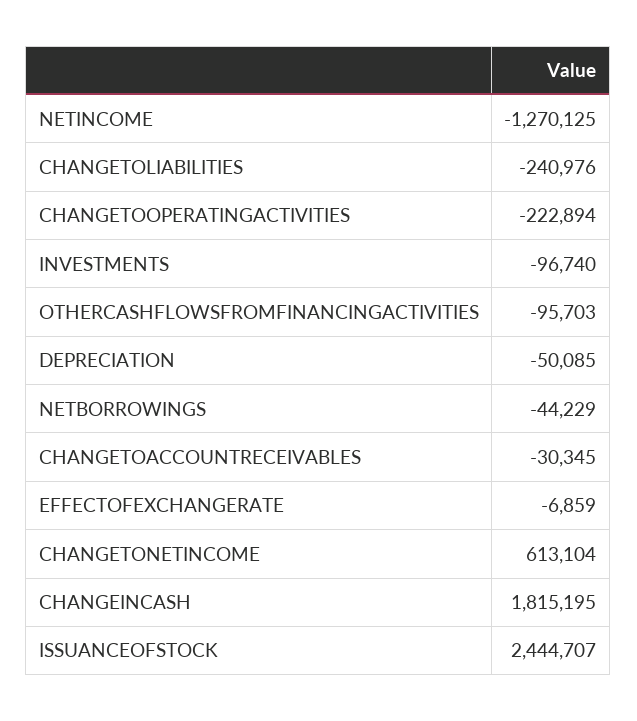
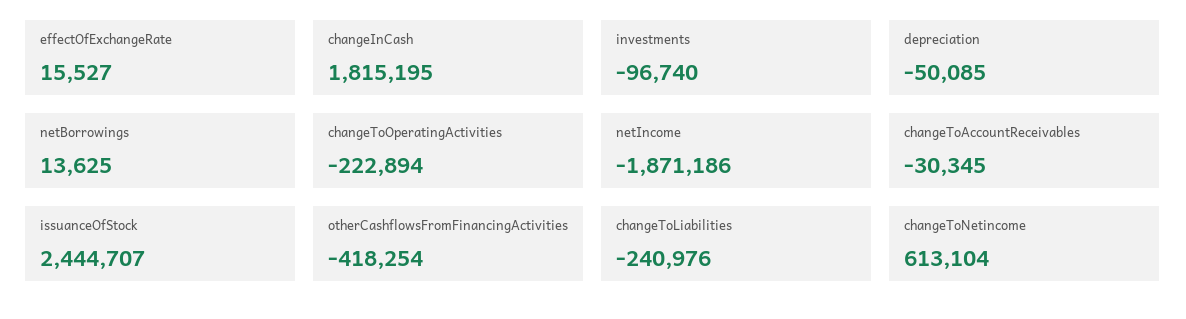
  {
-   "NETINCOME": -1270125,
+   "NETINCOME": -1871186,
    "CHANGETOLIABILITIES": -240976,
    "CHANGETOOPERATINGACTIVITIES": -222894,
    "INVESTMENTS": -96740,
-   "OTHERCASHFLOWSFROMFINANCINGACTIVITIES": -95703,
+   "OTHERCASHFLOWSFROMFINANCINGACTIVITIES": -418254,
    "DEPRECIATION": -50085,
-   "NETBORROWINGS": -44229,
+   "NETBORROWINGS": 13625,
    "CHANGETOACCOUNTRECEIVABLES": -30345,
-   "EFFECTOFEXCHANGERATE": -6859,
+   "EFFECTOFEXCHANGERATE": 15527,
    "CHANGETONETINCOME": 613104,
    "CHANGEINCASH": 1815195,
    "ISSUANCEOFSTOCK": 2444707
  }

